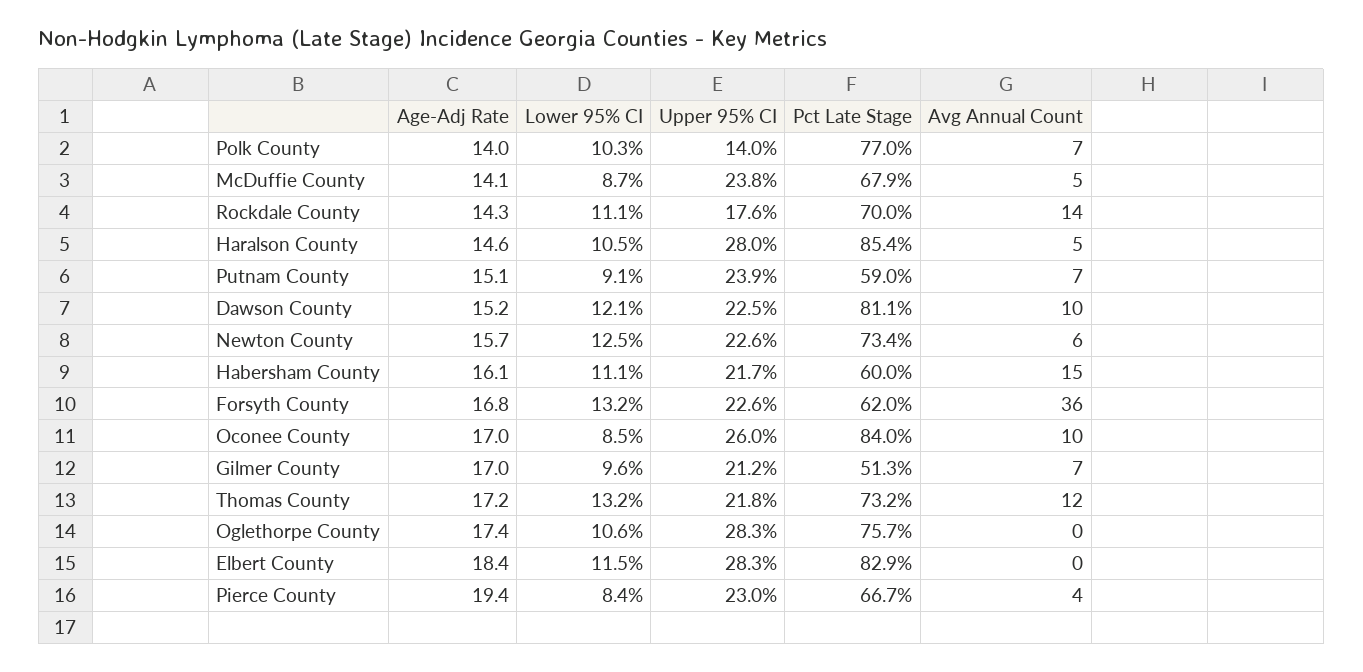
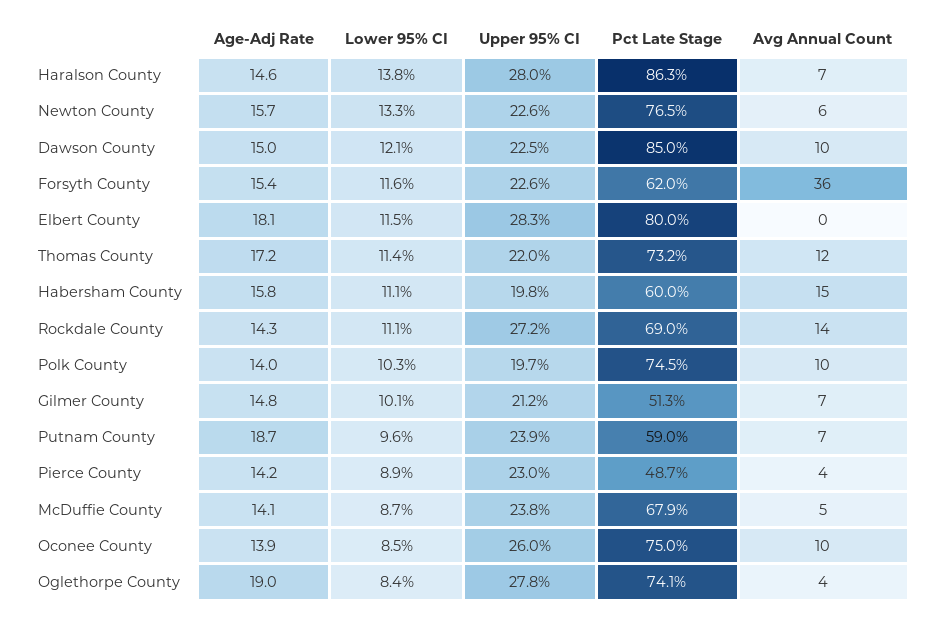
  {
    "Age-Adj Rate": {
      "Polk County": 14,
      "McDuffie County": 14.1,
      "Rockdale County": 14.3,
      "Haralson County": 14.6,
-     "Putnam County": 15.1,
+     "Putnam County": 18.7,
-     "Dawson County": 15.2,
+     "Dawson County": 15,
      "Newton County": 15.7,
-     "Habersham County": 16.1,
+     "Habersham County": 15.8,
-     "Forsyth County": 16.8,
+     "Forsyth County": 15.4,
-     "Oconee County": 17,
+     "Oconee County": 13.9,
-     "Gilmer County": 17,
+     "Gilmer County": 14.8,
      "Thomas County": 17.2,
-     "Oglethorpe County": 17.4,
+     "Oglethorpe County": 19,
-     "Elbert County": 18.4,
+     "Elbert County": 18.1,
-     "Pierce County": 19.4
+     "Pierce County": 14.2
    },
    "Lower 95% CI": {
      "Polk County": 10.3,
      "McDuffie County": 8.7,
      "Rockdale County": 11.1,
-     "Haralson County": 10.5,
+     "Haralson County": 13.8,
-     "Putnam County": 9.1,
+     "Putnam County": 9.6,
      "Dawson County": 12.1,
-     "Newton County": 12.5,
+     "Newton County": 13.3,
      "Habersham County": 11.1,
-     "Forsyth County": 13.2,
+     "Forsyth County": 11.6,
      "Oconee County": 8.5,
-     "Gilmer County": 9.6,
+     "Gilmer County": 10.1,
-     "Thomas County": 13.2,
+     "Thomas County": 11.4,
-     "Oglethorpe County": 10.6,
+     "Oglethorpe County": 8.4,
      "Elbert County": 11.5,
-     "Pierce County": 8.4
+     "Pierce County": 8.9
    },
    "Upper 95% CI": {
-     "Polk County": 14,
+     "Polk County": 19.7,
      "McDuffie County": 23.8,
-     "Rockdale County": 17.6,
+     "Rockdale County": 27.2,
      "Haralson County": 28,
      "Putnam County": 23.9,
      "Dawson County": 22.5,
      "Newton County": 22.6,
-     "Habersham County": 21.7,
+     "Habersham County": 19.8,
      "Forsyth County": 22.6,
      "Oconee County": 26,
      "Gilmer County": 21.2,
-     "Thomas County": 21.8,
+     "Thomas County": 22,
-     "Oglethorpe County": 28.3,
+     "Oglethorpe County": 27.8,
      "Elbert County": 28.3,
      "Pierce County": 23
    },
    "Pct Late Stage": {
-     "Polk County": 77,
+     "Polk County": 74.5,
      "McDuffie County": 67.9,
-     "Rockdale County": 70,
+     "Rockdale County": 69,
-     "Haralson County": 85.4,
+     "Haralson County": 86.3,
      "Putnam County": 59,
-     "Dawson County": 81.1,
+     "Dawson County": 85,
-     "Newton County": 73.4,
+     "Newton County": 76.5,
      "Habersham County": 60,
      "Forsyth County": 62,
-     "Oconee County": 84,
+     "Oconee County": 75,
      "Gilmer County": 51.3,
      "Thomas County": 73.2,
-     "Oglethorpe County": 75.7,
+     "Oglethorpe County": 74.1,
-     "Elbert County": 82.9,
+     "Elbert County": 80,
-     "Pierce County": 66.7
+     "Pierce County": 48.7
    },
    "Avg Annual Count": {
-     "Polk County": 7,
+     "Polk County": 10,
      "McDuffie County": 5,
      "Rockdale County": 14,
-     "Haralson County": 5,
+     "Haralson County": 7,
      "Putnam County": 7,
      "Dawson County": 10,
      "Newton County": 6,
      "Habersham County": 15,
      "Forsyth County": 36,
      "Oconee County": 10,
      "Gilmer County": 7,
      "Thomas County": 12,
-     "Oglethorpe County": 0,
+     "Oglethorpe County": 4,
      "Elbert County": 0,
      "Pierce County": 4
    }
  }

